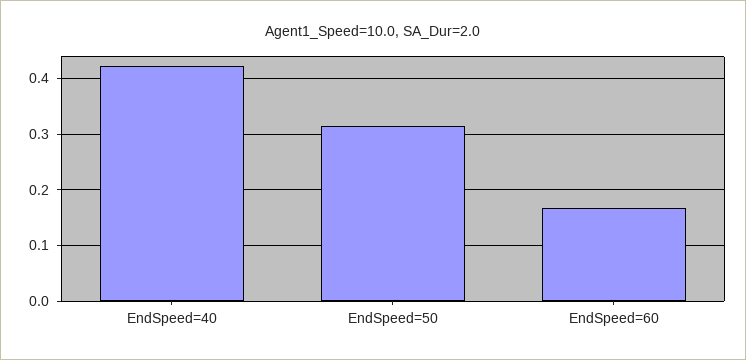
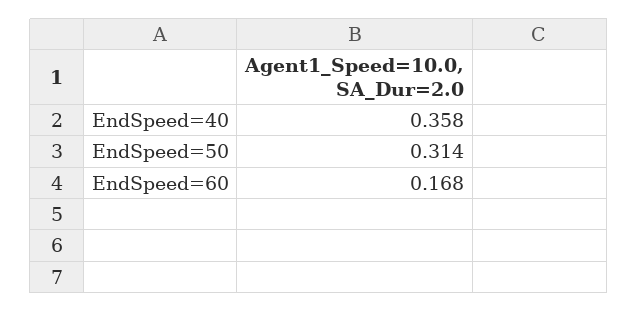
  {
-   "EndSpeed=40": 0.42,
+   "EndSpeed=40": 0.358,
    "EndSpeed=50": 0.314,
    "EndSpeed=60": 0.168
  }

